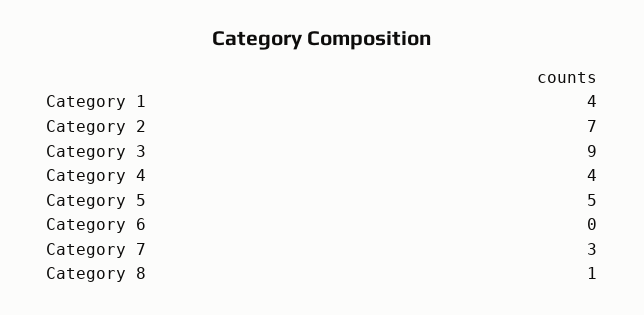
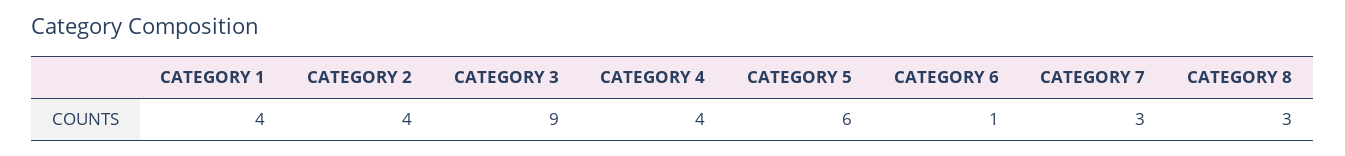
  {
    "Category 1": 4,
-   "Category 2": 7,
+   "Category 2": 4,
    "Category 3": 9,
    "Category 4": 4,
-   "Category 5": 5,
+   "Category 5": 6,
-   "Category 6": 0,
+   "Category 6": 1,
    "Category 7": 3,
-   "Category 8": 1
+   "Category 8": 3
  }

